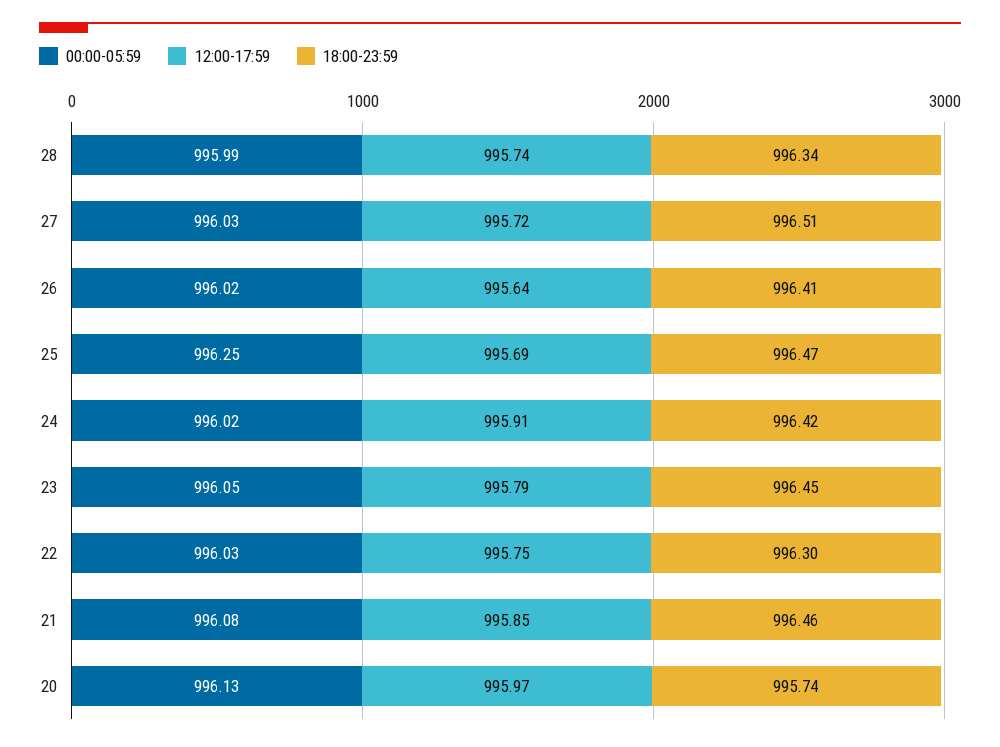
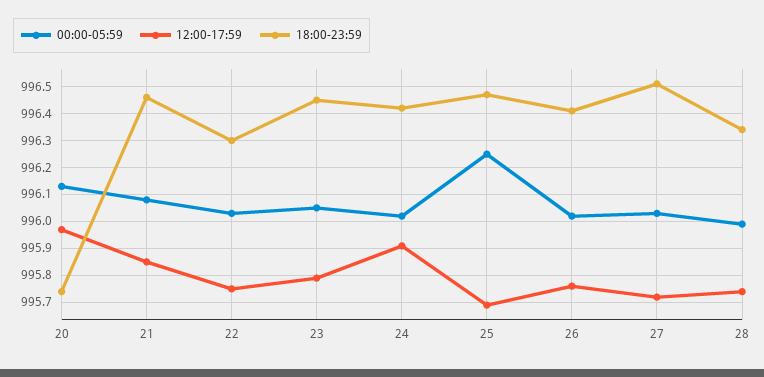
  {
    "00:00-05:59": {
      "28": 995.99,
      "27": 996.03,
      "26": 996.02,
      "25": 996.25,
      "24": 996.02,
      "23": 996.05,
      "22": 996.03,
      "21": 996.08,
      "20": 996.13
    },
    "12:00-17:59": {
      "28": 995.74,
      "27": 995.72,
-     "26": 995.64,
+     "26": 995.75,
      "25": 995.69,
      "24": 995.91,
      "23": 995.79,
      "22": 995.75,
      "21": 995.85,
      "20": 995.97
    },
    "18:00-23:59": {
      "28": 996.34,
      "27": 996.51,
      "26": 996.41,
      "25": 996.47,
      "24": 996.42,
      "23": 996.45,
      "22": 996.3,
      "21": 996.46,
      "20": 995.74
    }
  }

